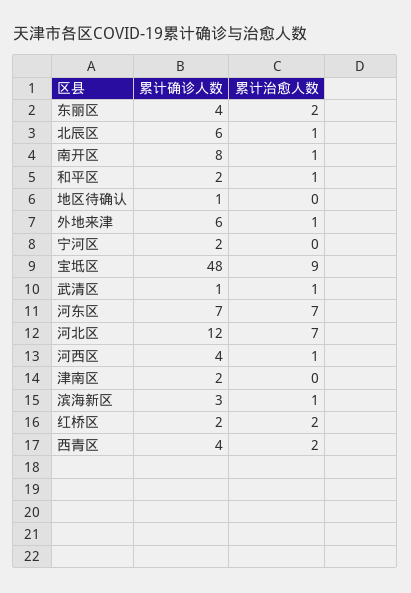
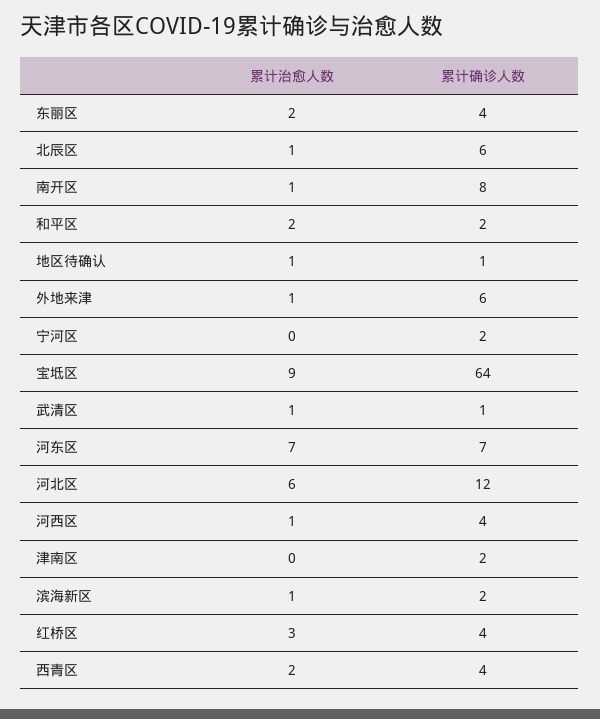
  {
    "累计确诊人数": {
      "东丽区": 4,
      "北辰区": 6,
      "南开区": 8,
      "和平区": 2,
      "地区待确认": 1,
      "外地来津": 6,
      "宁河区": 2,
-     "宝坻区": 48,
+     "宝坻区": 64,
      "武清区": 1,
      "河东区": 7,
      "河北区": 12,
      "河西区": 4,
      "津南区": 2,
-     "滨海新区": 3,
+     "滨海新区": 2,
-     "红桥区": 2,
+     "红桥区": 4,
      "西青区": 4
    },
    "累计治愈人数": {
      "东丽区": 2,
      "北辰区": 1,
      "南开区": 1,
-     "和平区": 1,
+     "和平区": 2,
-     "地区待确认": 0,
+     "地区待确认": 1,
      "外地来津": 1,
      "宁河区": 0,
      "宝坻区": 9,
      "武清区": 1,
      "河东区": 7,
-     "河北区": 7,
+     "河北区": 6,
      "河西区": 1,
      "津南区": 0,
      "滨海新区": 1,
-     "红桥区": 2,
+     "红桥区": 3,
      "西青区": 2
    }
  }

